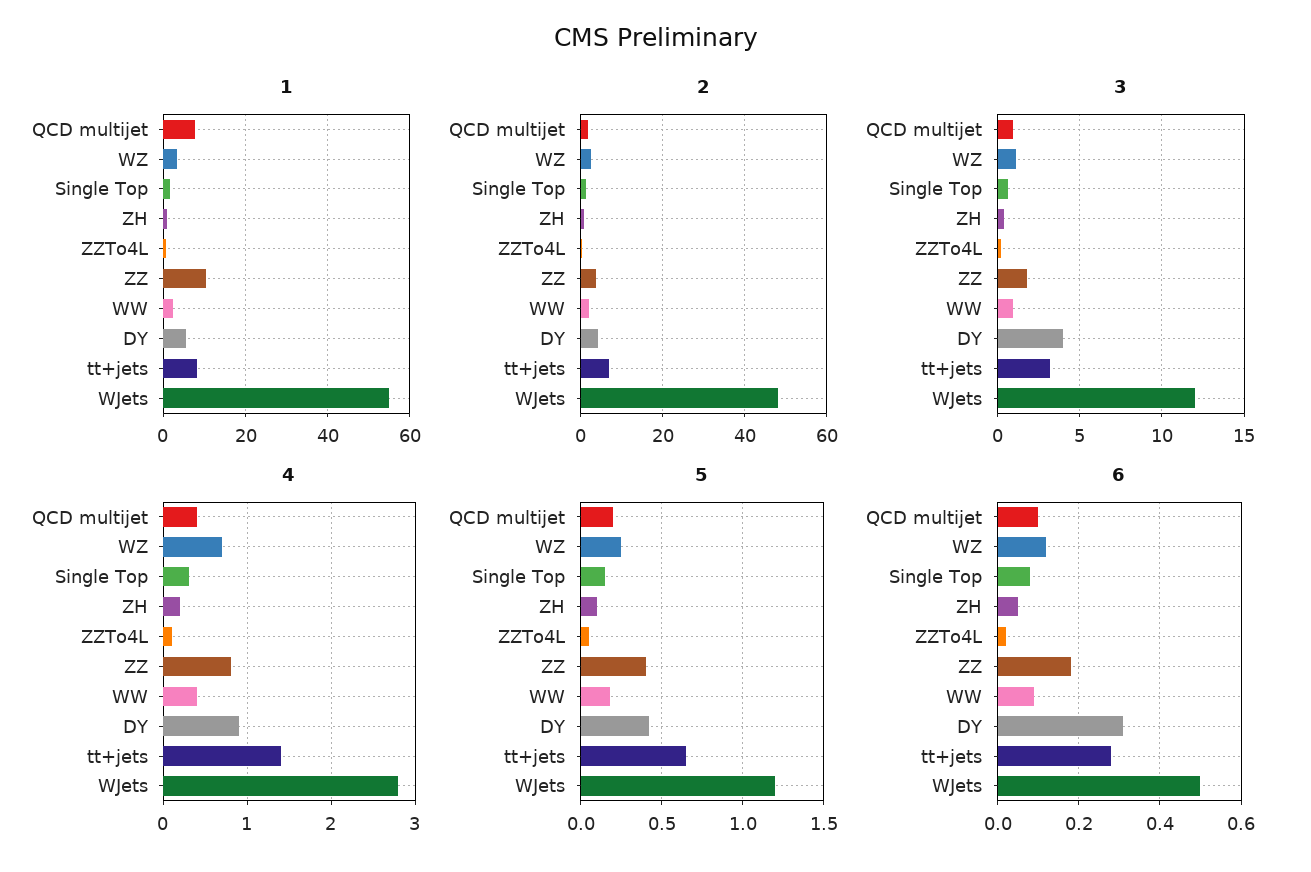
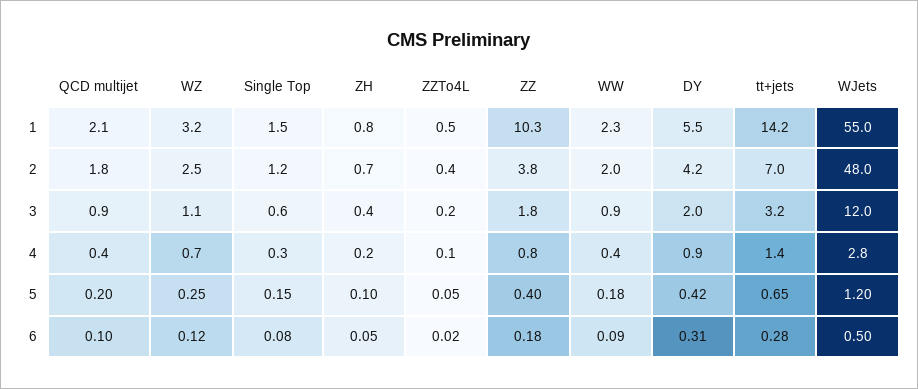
  {
    "1": {
-     "QCD multijet": 8,
+     "QCD multijet": 2.1,
      "WZ": 3.2,
      "Single Top": 1.5,
      "ZH": 0.8,
      "ZZTo4L": 0.5,
      "ZZ": 10.3,
      "WW": 2.3,
      "DY": 5.5,
-     "tt+jets": 8,
+     "tt+jets": 14.2,
      "WJets": 55
    },
    "2": {
      "QCD multijet": 1.8,
      "WZ": 2.5,
      "Single Top": 1.2,
      "ZH": 0.7,
      "ZZTo4L": 0.4,
      "ZZ": 3.8,
      "WW": 2,
      "DY": 4.2,
      "tt+jets": 7,
      "WJets": 48
    },
    "3": {
      "QCD multijet": 0.9,
      "WZ": 1.1,
      "Single Top": 0.6,
      "ZH": 0.4,
      "ZZTo4L": 0.2,
      "ZZ": 1.8,
      "WW": 0.9,
-     "DY": 4,
+     "DY": 2,
      "tt+jets": 3.2,
      "WJets": 12
    },
    "4": {
      "QCD multijet": 0.4,
      "WZ": 0.7,
      "Single Top": 0.3,
      "ZH": 0.2,
      "ZZTo4L": 0.1,
      "ZZ": 0.8,
      "WW": 0.4,
      "DY": 0.9,
      "tt+jets": 1.4,
      "WJets": 2.8
    },
    "5": {
      "QCD multijet": 0.2,
      "WZ": 0.25,
      "Single Top": 0.15,
      "ZH": 0.1,
      "ZZTo4L": 0.05,
      "ZZ": 0.4,
      "WW": 0.18,
      "DY": 0.42,
      "tt+jets": 0.65,
      "WJets": 1.2
    },
    "6": {
      "QCD multijet": 0.1,
      "WZ": 0.12,
      "Single Top": 0.08,
      "ZH": 0.05,
      "ZZTo4L": 0.02,
      "ZZ": 0.18,
      "WW": 0.09,
      "DY": 0.31,
      "tt+jets": 0.28,
      "WJets": 0.5
    }
  }

